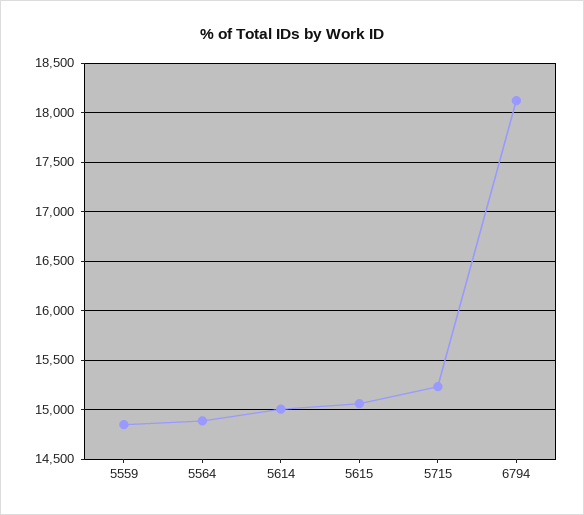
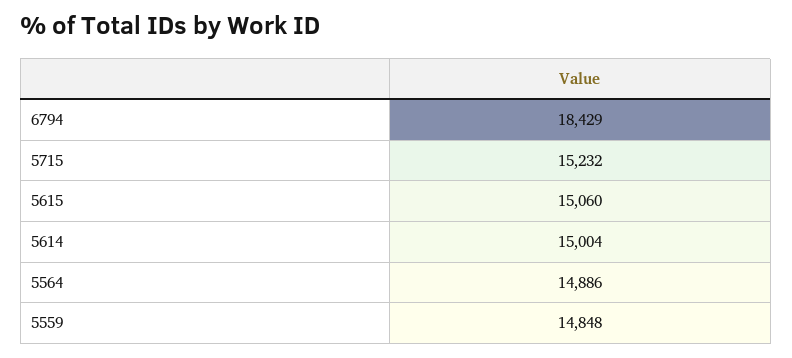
  {
    "5559": 14848,
    "5564": 14886,
    "5614": 15004,
    "5615": 15060,
    "5715": 15232,
-   "6794": 18100
+   "6794": 18429
  }

